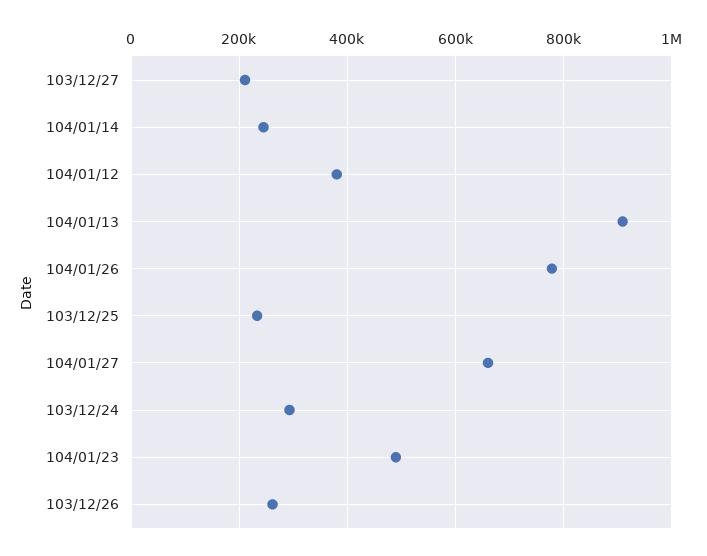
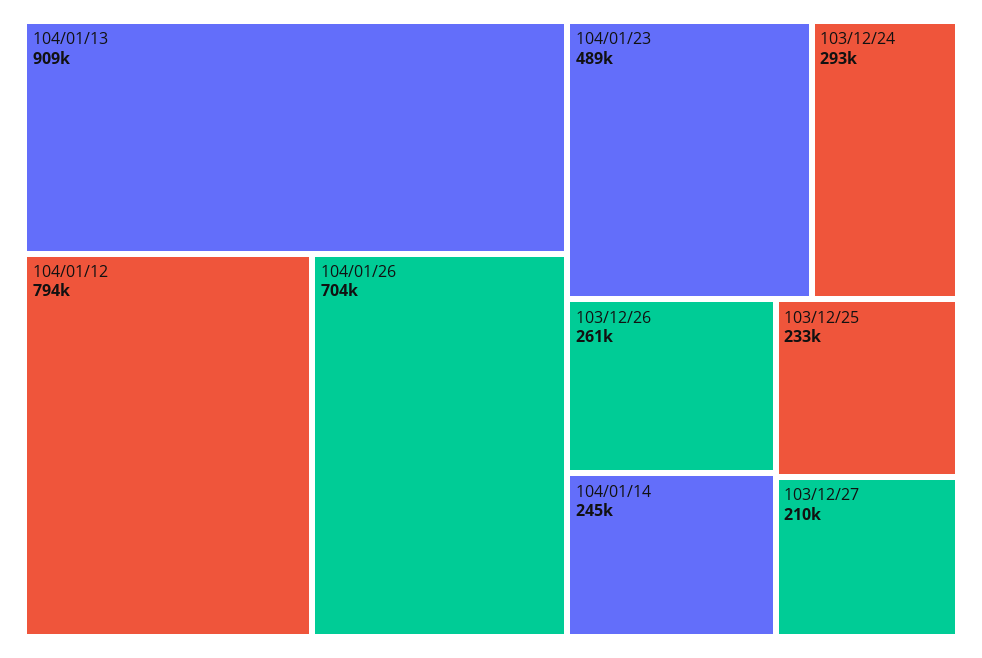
  {
    "103/12/27": 210000,
    "104/01/14": 245000,
-   "104/01/12": 380000,
+   "104/01/12": 794000,
    "104/01/13": 909000,
-   "104/01/26": 780000,
+   "104/01/26": 704000,
    "103/12/25": 233000,
-   "104/01/27": 660000,
    "103/12/24": 293000,
    "104/01/23": 489000,
    "103/12/26": 261000
  }

